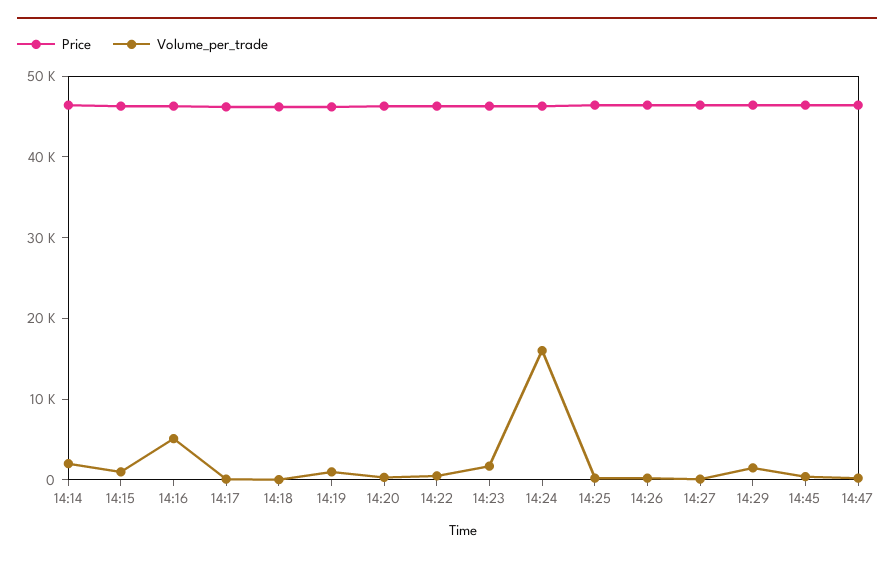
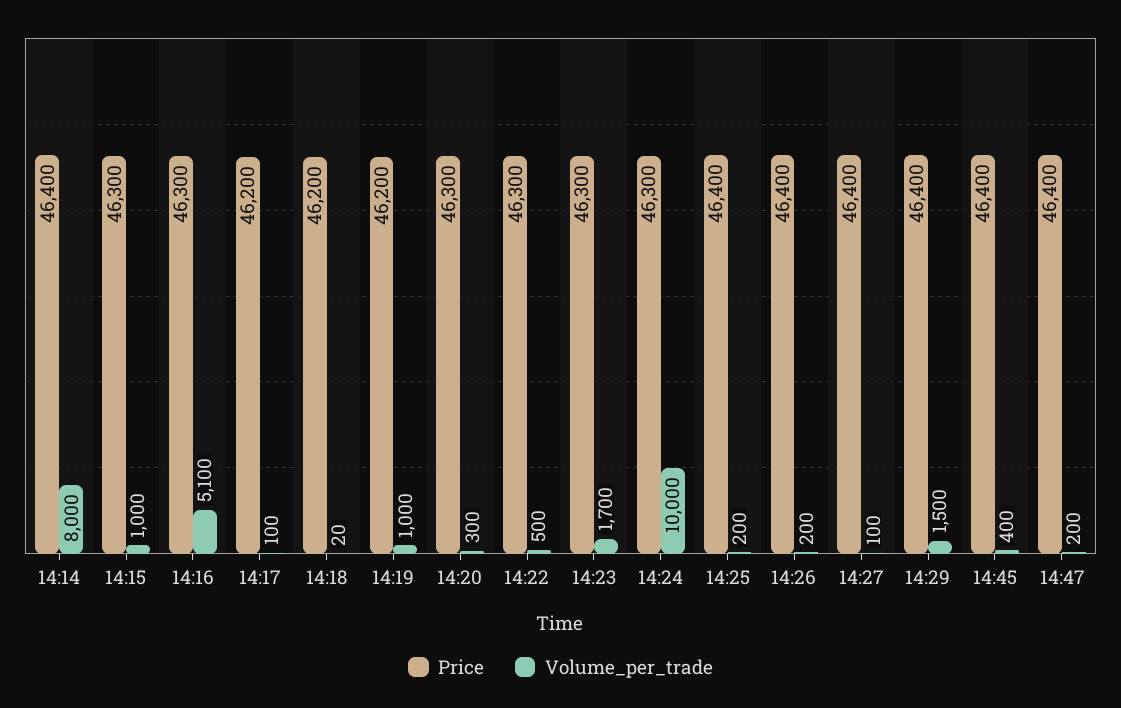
  {
    "Price": {
      "14:14": 46400,
      "14:15": 46300,
      "14:16": 46300,
      "14:17": 46200,
      "14:18": 46200,
      "14:19": 46200,
      "14:20": 46300,
      "14:22": 46300,
      "14:23": 46300,
      "14:24": 46300,
      "14:25": 46400,
      "14:26": 46400,
      "14:27": 46400,
      "14:29": 46400,
      "14:45": 46400,
      "14:47": 46400
    },
    "Volume_per_trade": {
-     "14:14": 2000,
+     "14:14": 8000,
      "14:15": 1000,
      "14:16": 5100,
      "14:17": 100,
      "14:18": 20,
      "14:19": 1000,
      "14:20": 300,
      "14:22": 500,
      "14:23": 1700,
-     "14:24": 16000,
+     "14:24": 10000,
      "14:25": 200,
      "14:26": 200,
      "14:27": 100,
      "14:29": 1500,
      "14:45": 400,
      "14:47": 200
    }
  }

